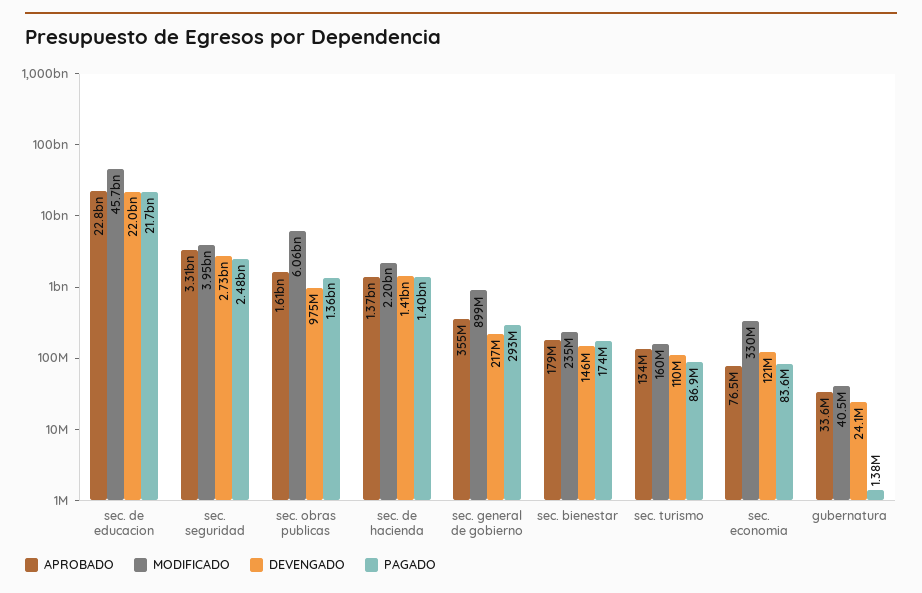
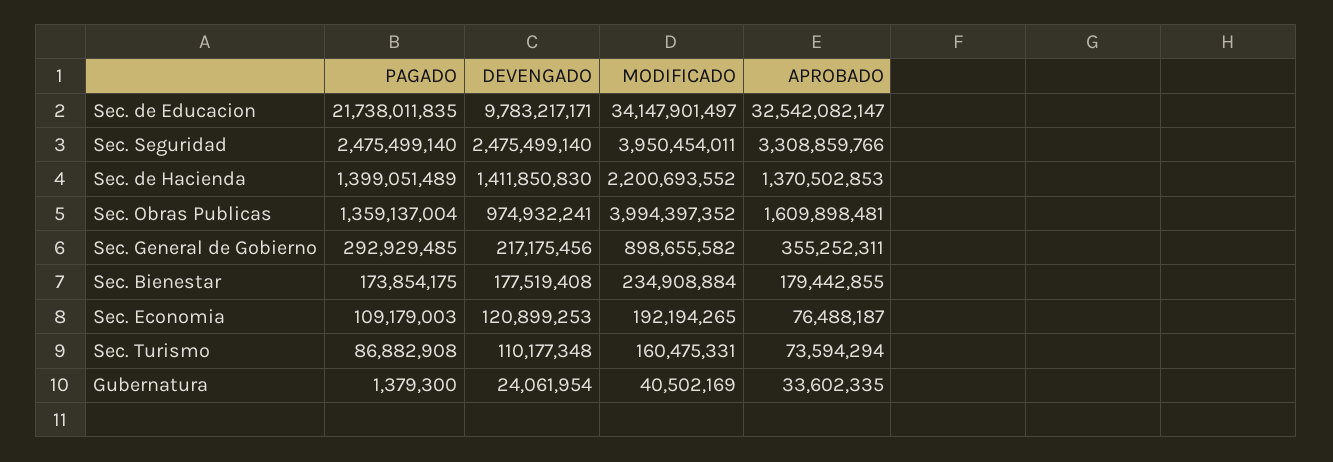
  {
    "APROBADO": {
-     "sec. de educacion": 22800000000,
+     "sec. de educacion": 32542082147,
      "sec. seguridad": 3308859766,
      "sec. obras publicas": 1609898481,
      "sec. de hacienda": 1370502853,
      "sec. general de gobierno": 355252311,
      "sec. bienestar": 179442855,
-     "sec. turismo": 134000000,
+     "sec. turismo": 73594294,
      "sec. economia": 76488187,
      "gubernatura": 33602335
    },
    "MODIFICADO": {
-     "sec. de educacion": 45700000000,
+     "sec. de educacion": 34147901497,
      "sec. seguridad": 3950454011,
-     "sec. obras publicas": 6060000000,
+     "sec. obras publicas": 3994397352,
      "sec. de hacienda": 2200693552,
      "sec. general de gobierno": 898655582,
      "sec. bienestar": 234908884,
      "sec. turismo": 160475331,
-     "sec. economia": 330000000,
+     "sec. economia": 192194265,
      "gubernatura": 40502169
    },
    "DEVENGADO": {
-     "sec. de educacion": 22000000000,
+     "sec. de educacion": 9783217171,
-     "sec. seguridad": 2730000000,
+     "sec. seguridad": 2475499140,
      "sec. obras publicas": 974932241,
      "sec. de hacienda": 1411850830,
      "sec. general de gobierno": 217175456,
-     "sec. bienestar": 146000000,
+     "sec. bienestar": 177519408,
      "sec. turismo": 110177348,
      "sec. economia": 120899253,
      "gubernatura": 24061954
    },
    "PAGADO": {
      "sec. de educacion": 21738011835,
      "sec. seguridad": 2475499140,
      "sec. obras publicas": 1359137004,
      "sec. de hacienda": 1399051489,
      "sec. general de gobierno": 292929485,
      "sec. bienestar": 173854175,
      "sec. turismo": 86882908,
-     "sec. economia": 83600000,
+     "sec. economia": 109179003,
      "gubernatura": 1379300
    }
  }

